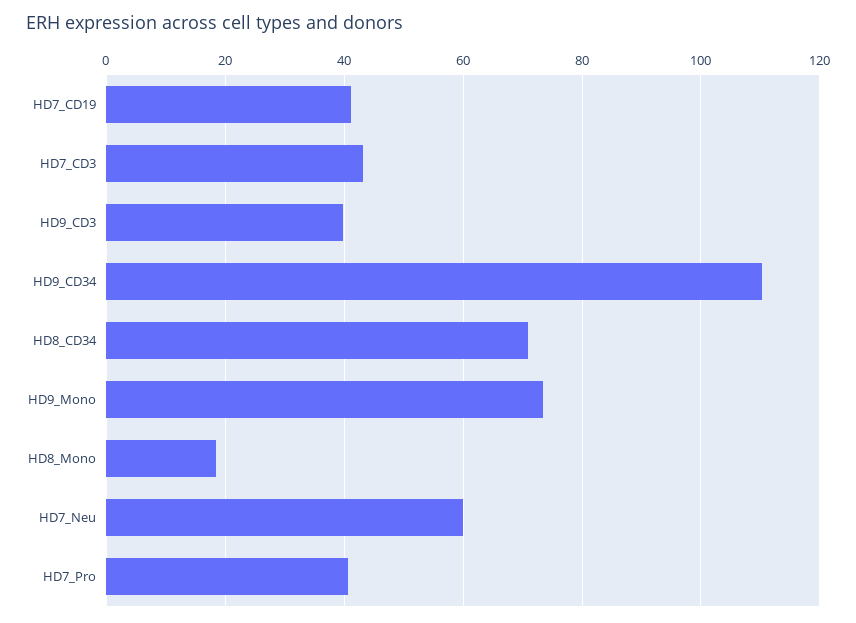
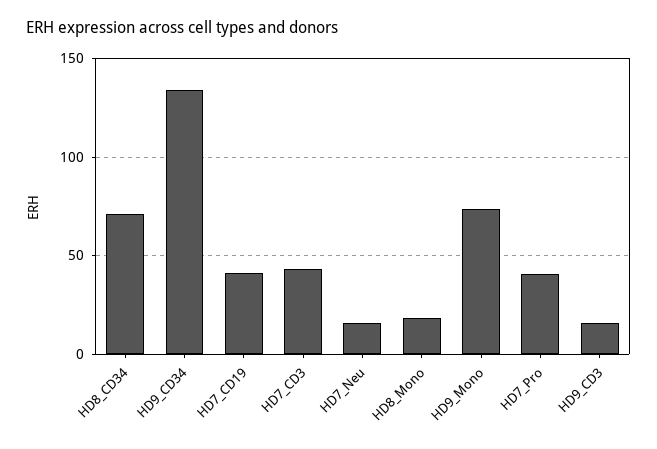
  {
    "HD7_CD19": 42,
    "HD7_CD3": 44,
-   "HD9_CD3": 40,
+   "HD9_CD3": 15,
-   "HD9_CD34": 110,
+   "HD9_CD34": 135,
    "HD8_CD34": 70,
    "HD9_Mono": 74,
    "HD8_Mono": 18,
-   "HD7_Neu": 60,
+   "HD7_Neu": 15,
    "HD7_Pro": 40
  }

